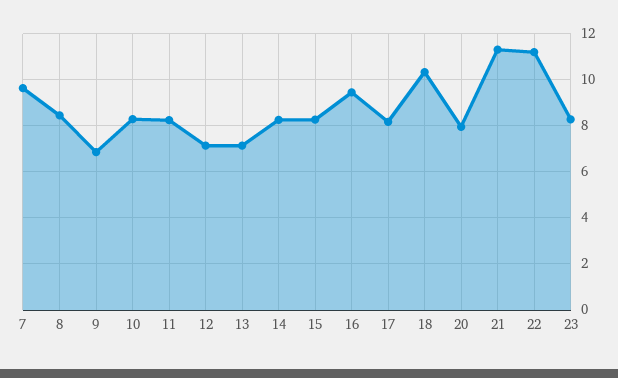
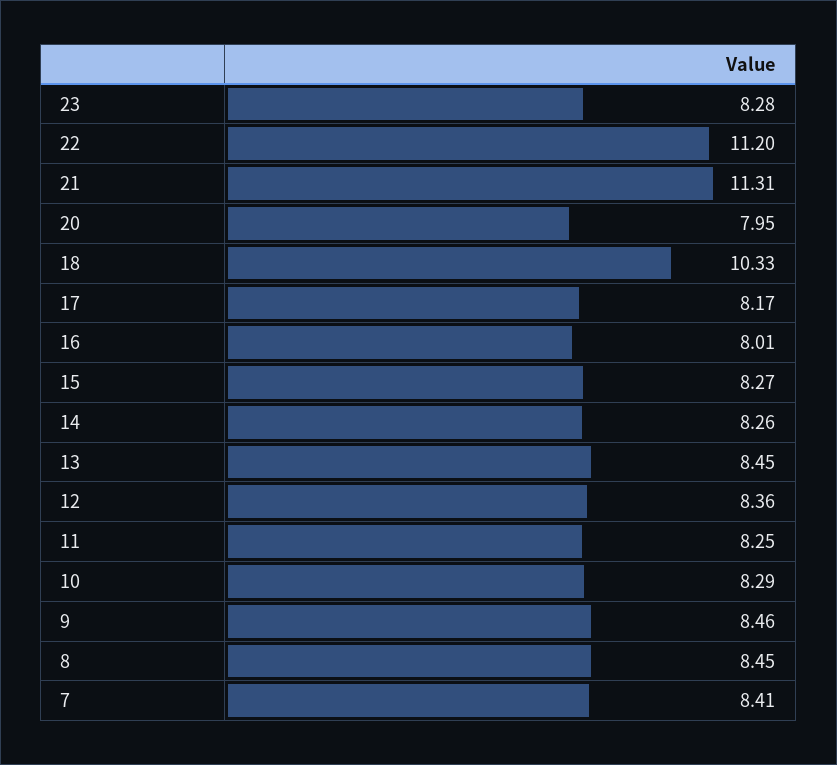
  {
-   "7": 9.5,
+   "7": 8.41,
    "8": 8.45,
-   "9": 7,
+   "9": 8.46,
    "10": 8.29,
    "11": 8.25,
-   "12": 7,
+   "12": 8.36,
-   "13": 7,
+   "13": 8.45,
    "14": 8.26,
    "15": 8.27,
-   "16": 9.5,
+   "16": 8.01,
    "17": 8.17,
    "18": 10.33,
    "20": 7.95,
    "21": 11.31,
    "22": 11.2,
    "23": 8.28
  }

